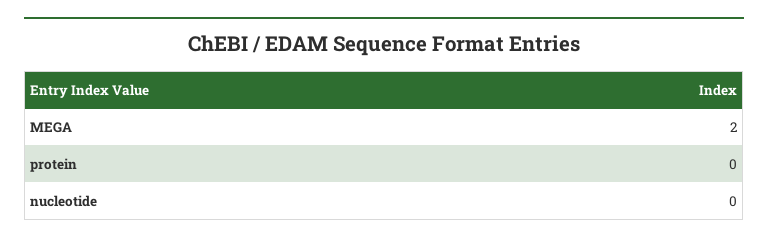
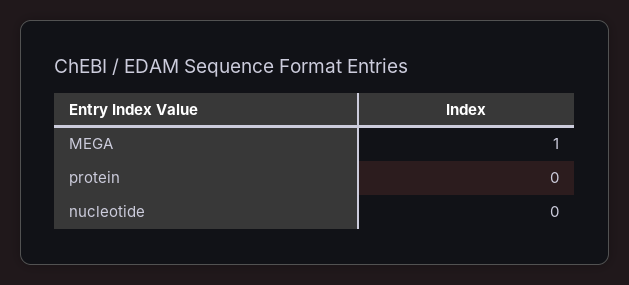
  {
-   "MEGA": 2,
+   "MEGA": 1,
    "protein": 0,
    "nucleotide": 0
  }

